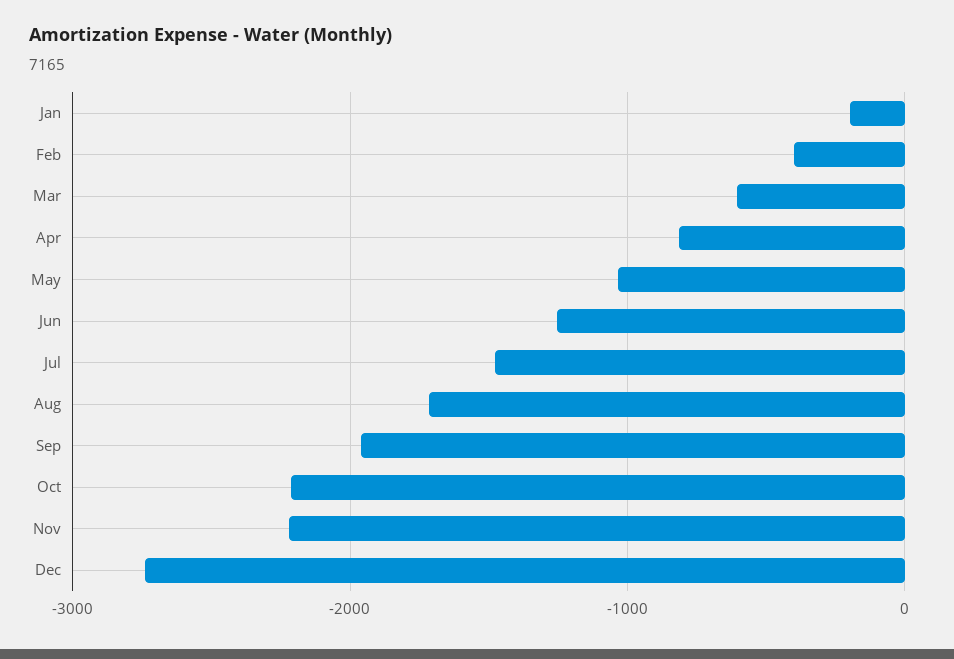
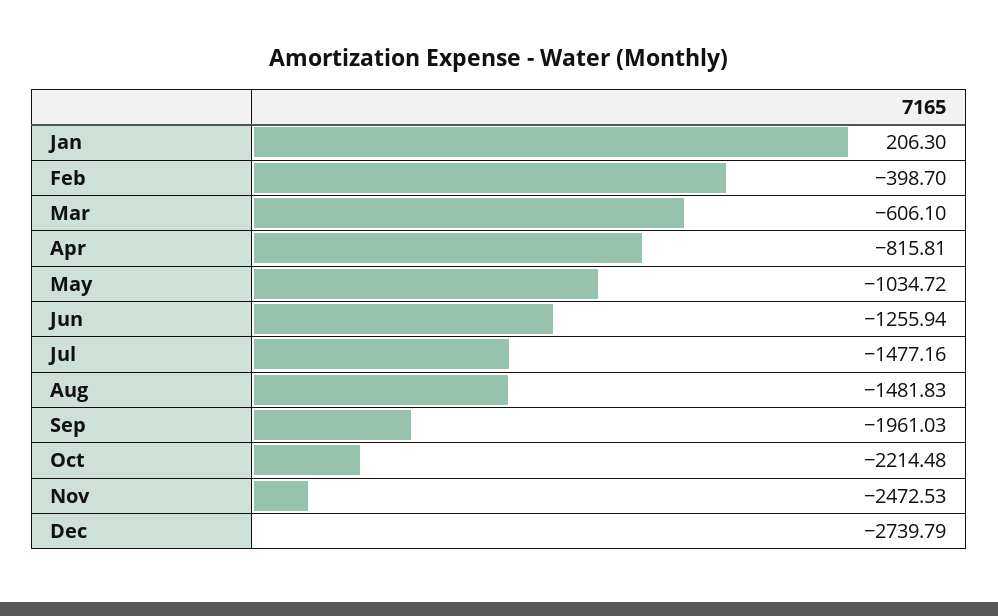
  {
-   "Jan": -200,
+   "Jan": 206.3,
    "Feb": -398.7,
    "Mar": -606.1,
    "Apr": -815.81,
    "May": -1034.72,
    "Jun": -1255.94,
    "Jul": -1477.16,
-   "Aug": -1700,
+   "Aug": -1481.83,
    "Sep": -1961.03,
    "Oct": -2214.48,
-   "Nov": -2200,
+   "Nov": -2472.53,
    "Dec": -2739.79
  }

